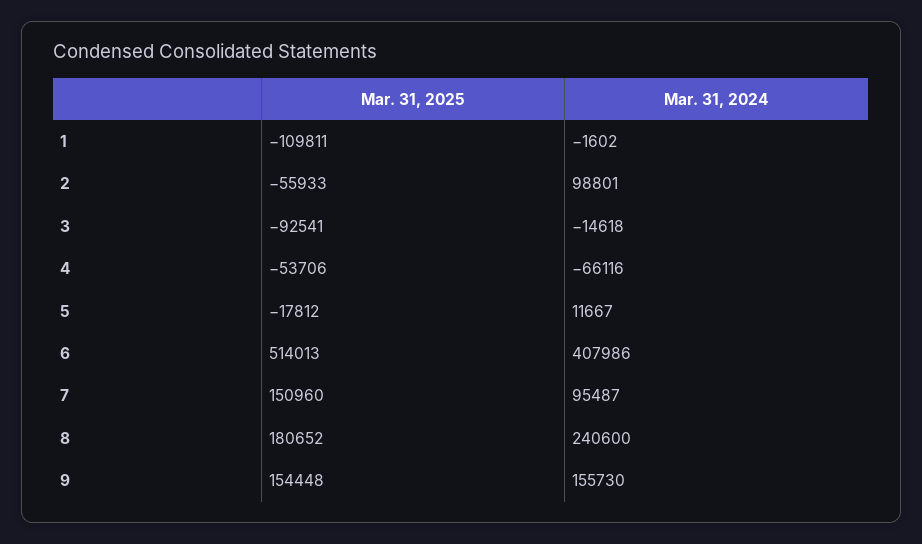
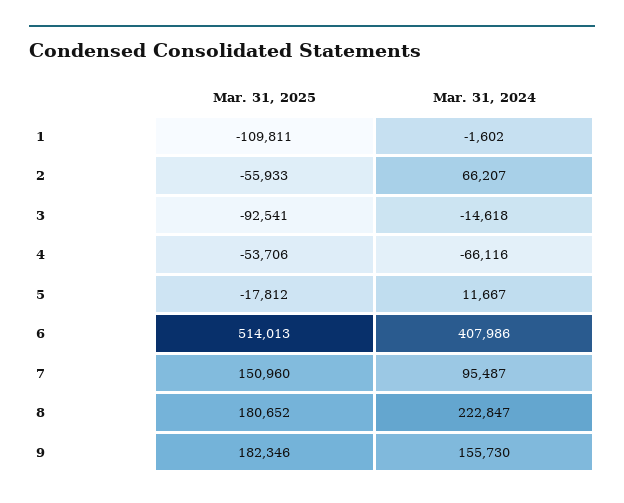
  {
    "Mar. 31, 2025": {
      "1": -109811,
      "2": -55933,
      "3": -92541,
      "4": -53706,
      "5": -17812,
      "6": 514013,
      "7": 150960,
      "8": 180652,
-     "9": 154448
+     "9": 182346
    },
    "Mar. 31, 2024": {
      "1": -1602,
-     "2": 98801,
+     "2": 66207,
      "3": -14618,
      "4": -66116,
      "5": 11667,
      "6": 407986,
      "7": 95487,
-     "8": 240600,
+     "8": 222847,
      "9": 155730
    }
  }

